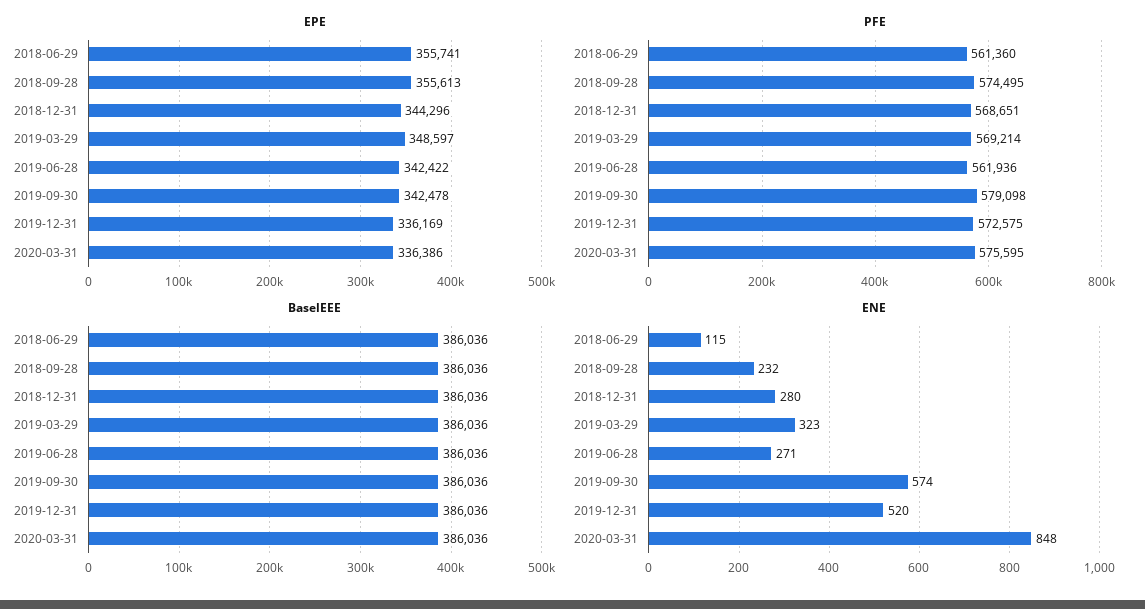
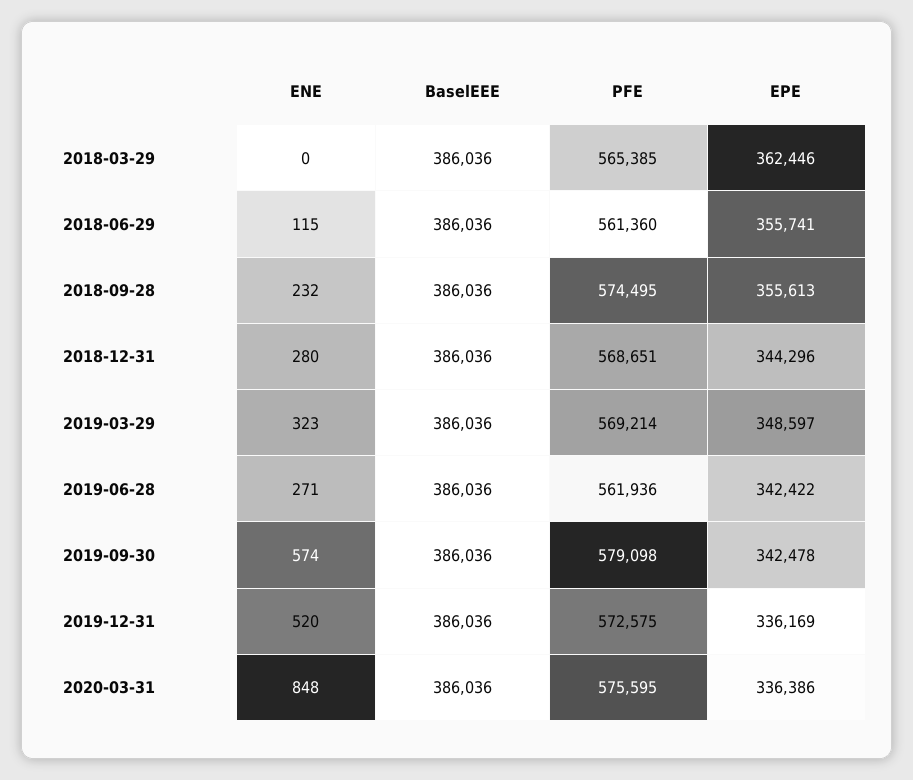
  {
    "EPE": {
      "2018-06-29": 355741,
      "2018-09-28": 355613,
      "2018-12-31": 344296,
      "2019-03-29": 348597,
      "2019-06-28": 342422,
      "2019-09-30": 342478,
      "2019-12-31": 336169,
-     "2020-03-31": 336386
+     "2020-03-31": 336386,
+     "2018-03-29": 362446
    },
    "PFE": {
      "2018-06-29": 561360,
      "2018-09-28": 574495,
      "2018-12-31": 568651,
      "2019-03-29": 569214,
      "2019-06-28": 561936,
      "2019-09-30": 579098,
      "2019-12-31": 572575,
-     "2020-03-31": 575595
+     "2020-03-31": 575595,
+     "2018-03-29": 565385
    },
    "BaselEEE": {
      "2018-06-29": 386036,
      "2018-09-28": 386036,
      "2018-12-31": 386036,
      "2019-03-29": 386036,
      "2019-06-28": 386036,
      "2019-09-30": 386036,
      "2019-12-31": 386036,
-     "2020-03-31": 386036
+     "2020-03-31": 386036,
+     "2018-03-29": 386036
    },
    "ENE": {
      "2018-06-29": 115,
      "2018-09-28": 232,
      "2018-12-31": 280,
      "2019-03-29": 323,
      "2019-06-28": 271,
      "2019-09-30": 574,
      "2019-12-31": 520,
-     "2020-03-31": 848
+     "2020-03-31": 848,
+     "2018-03-29": 0
    }
  }

